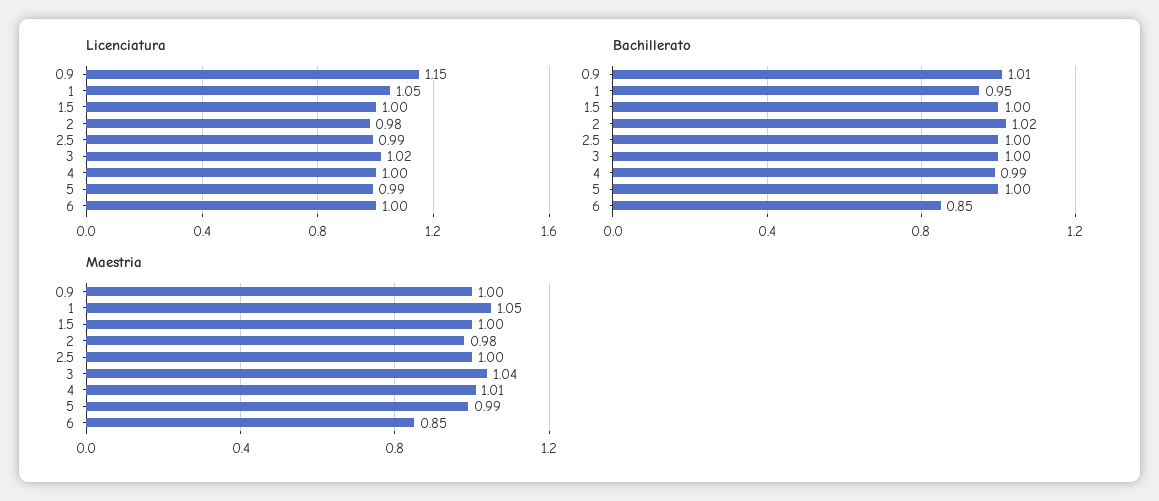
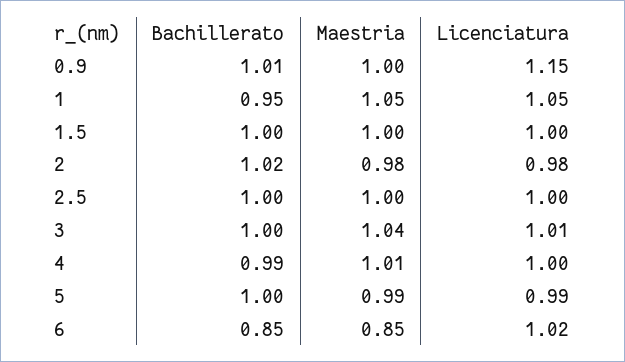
  {
    "Licenciatura": {
      "0.9": 1.15,
      "1": 1.05,
      "1.5": 1,
      "2": 0.98,
-     "2.5": 0.99,
+     "2.5": 1,
-     "3": 1.02,
+     "3": 1.01,
      "4": 1,
      "5": 0.99,
-     "6": 1
+     "6": 1.02
    },
    "Bachillerato": {
      "0.9": 1.01,
      "1": 0.95,
      "1.5": 1,
      "2": 1.02,
      "2.5": 1,
      "3": 1,
      "4": 0.99,
      "5": 1,
      "6": 0.85
    },
    "Maestria": {
      "0.9": 1,
      "1": 1.05,
      "1.5": 1,
      "2": 0.98,
      "2.5": 1,
      "3": 1.04,
      "4": 1.01,
      "5": 0.99,
      "6": 0.85
    }
  }

